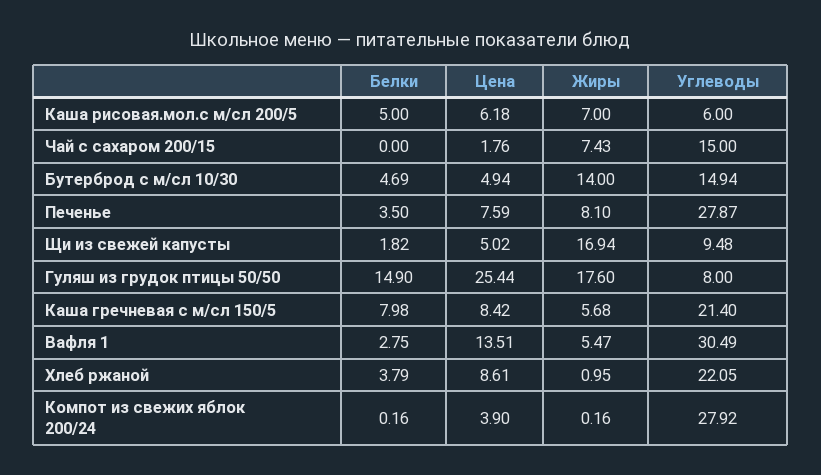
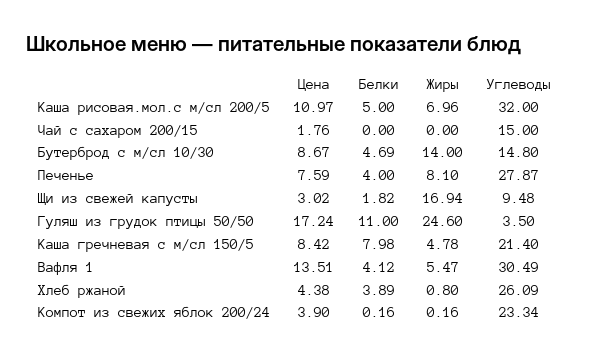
  {
    "Белки": {
      "Каша рисовая.мол.с м/сл 200/5": 5,
      "Чай с сахаром 200/15": 0,
      "Бутерброд с м/сл 10/30": 4.69,
-     "Печенье": 3.5,
+     "Печенье": 4,
      "Щи из свежей капусты": 1.82,
-     "Гуляш из грудок птицы 50/50": 14.9,
+     "Гуляш из грудок птицы 50/50": 11,
      "Каша гречневая с м/сл 150/5": 7.98,
-     "Вафля 1": 2.75,
+     "Вафля 1": 4.12,
-     "Хлеб ржаной": 3.79,
+     "Хлеб ржаной": 3.89,
      "Компот из свежих яблок 200/24": 0.16
    },
    "Цена": {
-     "Каша рисовая.мол.с м/сл 200/5": 6.18,
+     "Каша рисовая.мол.с м/сл 200/5": 10.97,
      "Чай с сахаром 200/15": 1.76,
-     "Бутерброд с м/сл 10/30": 4.94,
+     "Бутерброд с м/сл 10/30": 8.67,
      "Печенье": 7.59,
-     "Щи из свежей капусты": 5.02,
+     "Щи из свежей капусты": 3.02,
-     "Гуляш из грудок птицы 50/50": 25.44,
+     "Гуляш из грудок птицы 50/50": 17.24,
      "Каша гречневая с м/сл 150/5": 8.42,
      "Вафля 1": 13.51,
-     "Хлеб ржаной": 8.61,
+     "Хлеб ржаной": 4.38,
      "Компот из свежих яблок 200/24": 3.9
    },
    "Жиры": {
-     "Каша рисовая.мол.с м/сл 200/5": 7,
+     "Каша рисовая.мол.с м/сл 200/5": 6.96,
-     "Чай с сахаром 200/15": 7.43,
+     "Чай с сахаром 200/15": 0,
      "Бутерброд с м/сл 10/30": 14,
      "Печенье": 8.1,
      "Щи из свежей капусты": 16.94,
-     "Гуляш из грудок птицы 50/50": 17.6,
+     "Гуляш из грудок птицы 50/50": 24.6,
-     "Каша гречневая с м/сл 150/5": 5.68,
+     "Каша гречневая с м/сл 150/5": 4.78,
      "Вафля 1": 5.47,
-     "Хлеб ржаной": 0.95,
+     "Хлеб ржаной": 0.8,
      "Компот из свежих яблок 200/24": 0.16
    },
    "Углеводы": {
-     "Каша рисовая.мол.с м/сл 200/5": 6,
+     "Каша рисовая.мол.с м/сл 200/5": 32,
      "Чай с сахаром 200/15": 15,
-     "Бутерброд с м/сл 10/30": 14.94,
+     "Бутерброд с м/сл 10/30": 14.8,
      "Печенье": 27.87,
      "Щи из свежей капусты": 9.48,
-     "Гуляш из грудок птицы 50/50": 8,
+     "Гуляш из грудок птицы 50/50": 3.5,
      "Каша гречневая с м/сл 150/5": 21.4,
      "Вафля 1": 30.49,
-     "Хлеб ржаной": 22.05,
+     "Хлеб ржаной": 26.09,
-     "Компот из свежих яблок 200/24": 27.92
+     "Компот из свежих яблок 200/24": 23.34
    }
  }

